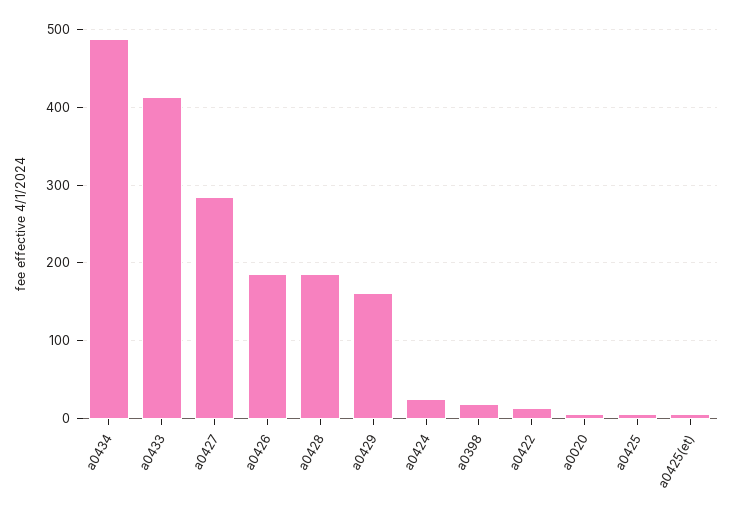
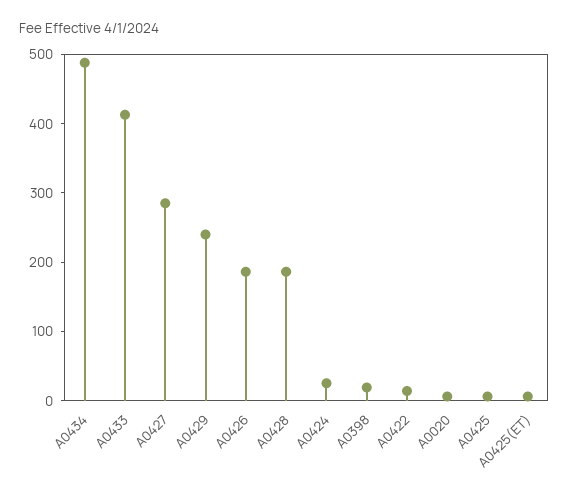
  {
    "a0434": 490,
    "a0433": 410,
    "a0427": 290,
    "a0426": 190,
    "a0428": 190,
-   "a0429": 160,
+   "a0429": 240,
    "a0424": 30,
    "a0398": 20,
    "a0422": 10,
    "a0020": 10,
    "a0425": 10,
    "a0425(et)": 10
  }

